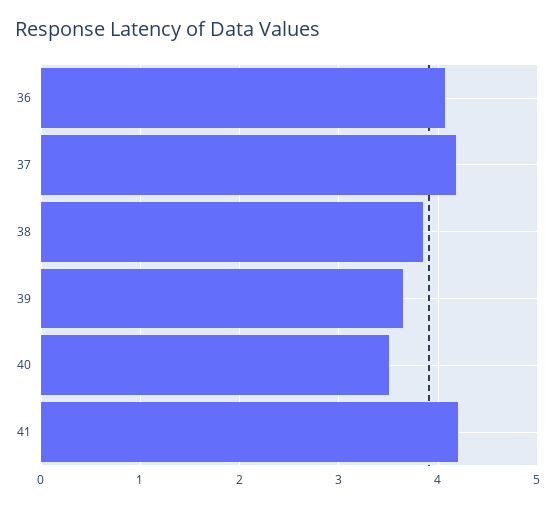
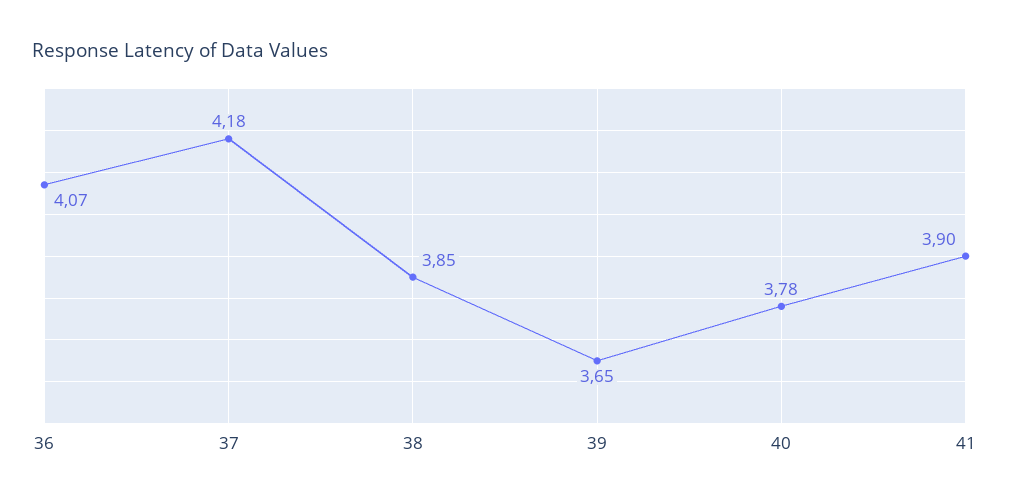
  {
    "36": 4.07,
    "37": 4.18,
    "38": 3.85,
    "39": 3.65,
-   "40": 3.5,
+   "40": 3.78,
-   "41": 4.2
+   "41": 3.9
  }

